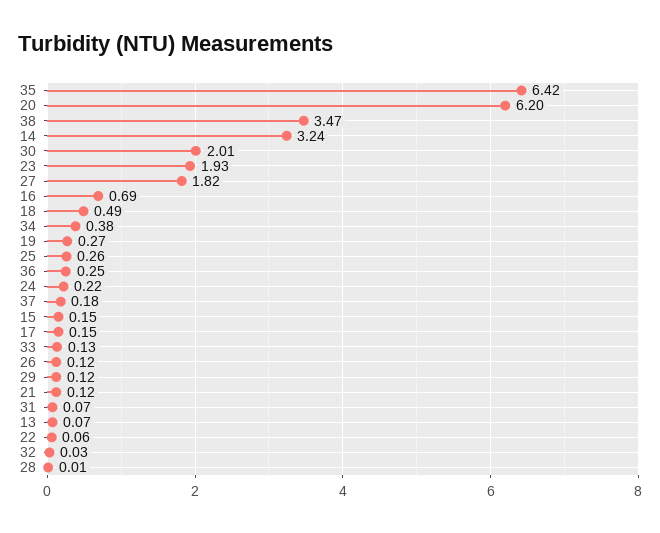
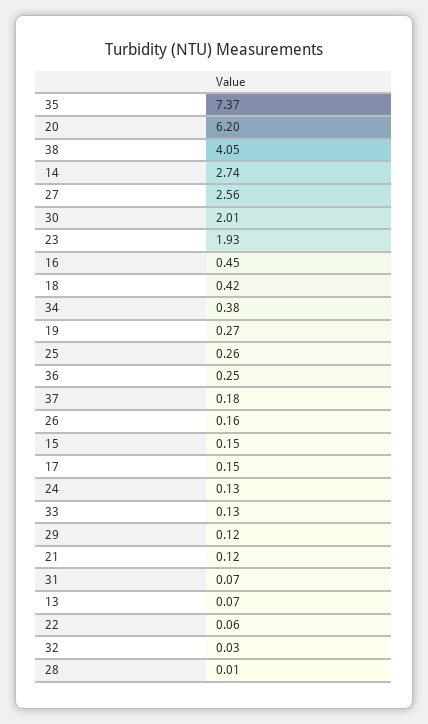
  {
-   "35": 6.42,
+   "35": 7.37,
    "20": 6.2,
-   "38": 3.47,
+   "38": 4.05,
-   "14": 3.24,
+   "14": 2.74,
    "30": 2.01,
    "23": 1.93,
-   "27": 1.82,
+   "27": 2.56,
-   "16": 0.69,
+   "16": 0.45,
-   "18": 0.49,
+   "18": 0.42,
    "34": 0.38,
    "19": 0.27,
    "25": 0.26,
    "36": 0.25,
-   "24": 0.22,
+   "24": 0.13,
    "37": 0.18,
    "15": 0.15,
    "17": 0.15,
    "33": 0.13,
-   "26": 0.12,
+   "26": 0.16,
    "29": 0.12,
    "21": 0.12,
    "31": 0.07,
    "13": 0.07,
    "22": 0.06,
    "32": 0.03,
    "28": 0.01
  }

